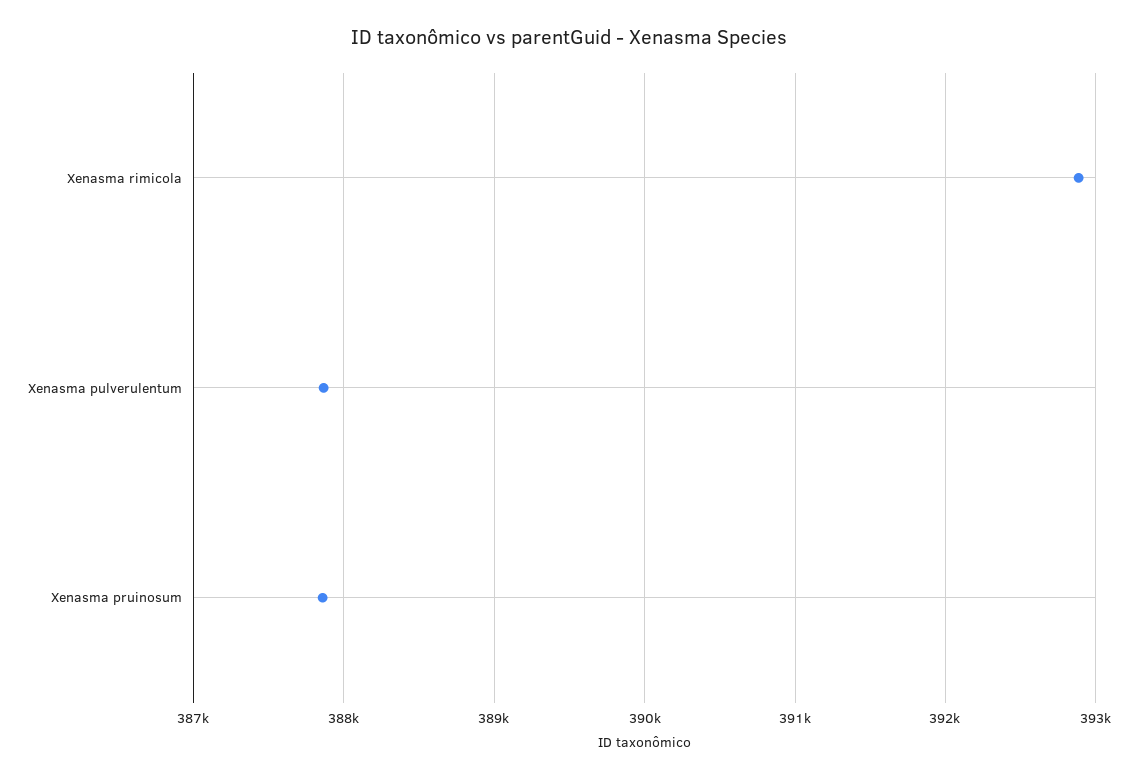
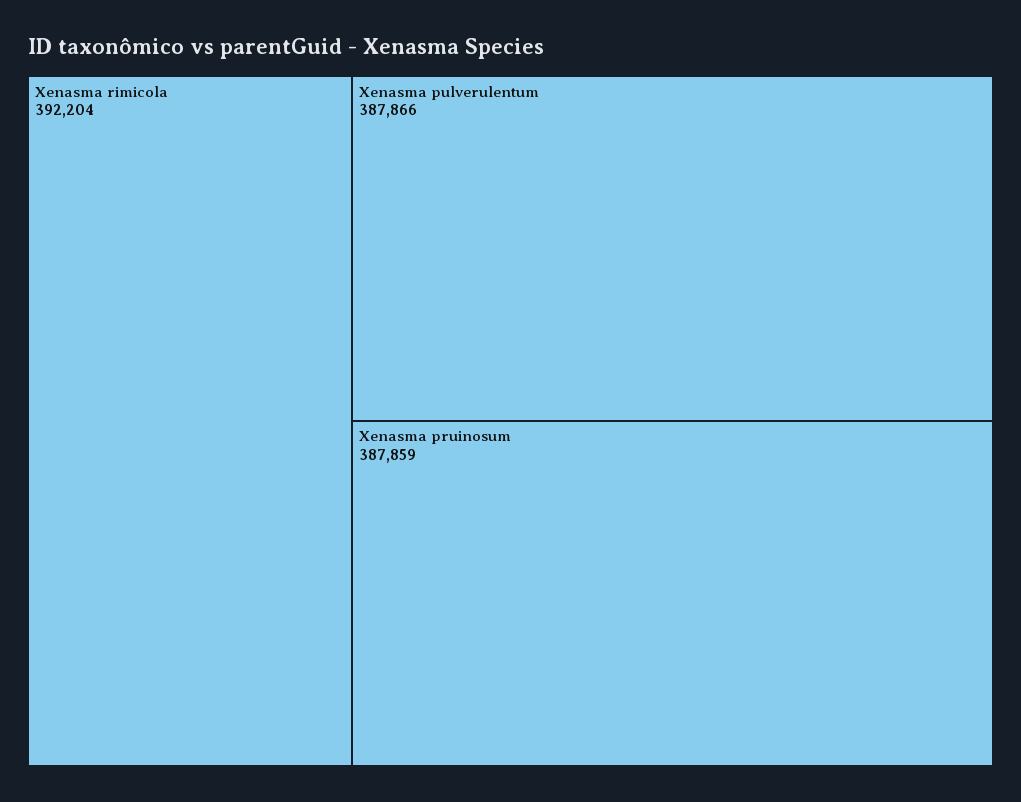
  {
-   "Xenasma rimicola": 392900,
+   "Xenasma rimicola": 392204,
    "Xenasma pulverulentum": 387866,
    "Xenasma pruinosum": 387859
  }

